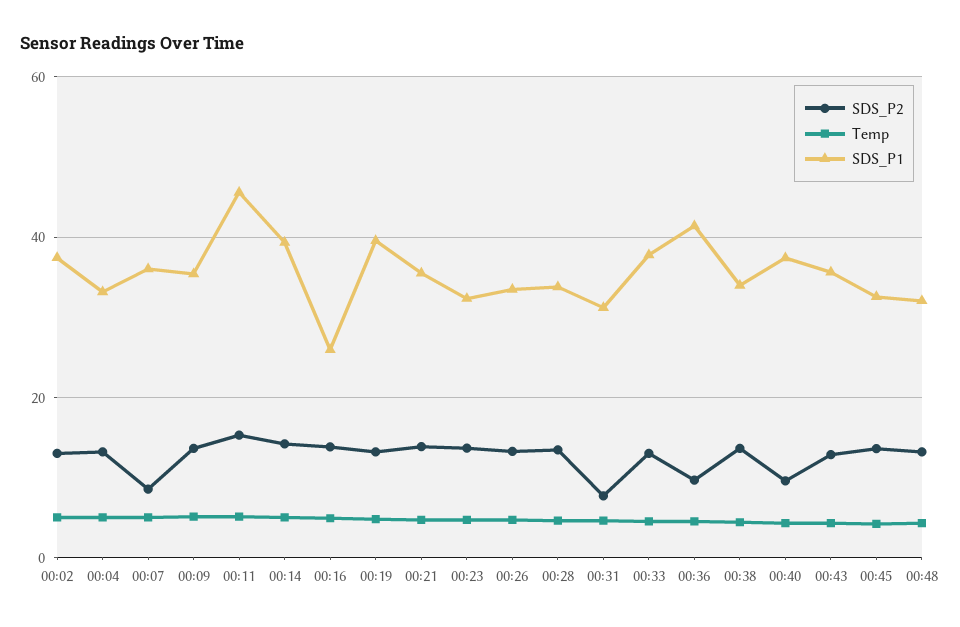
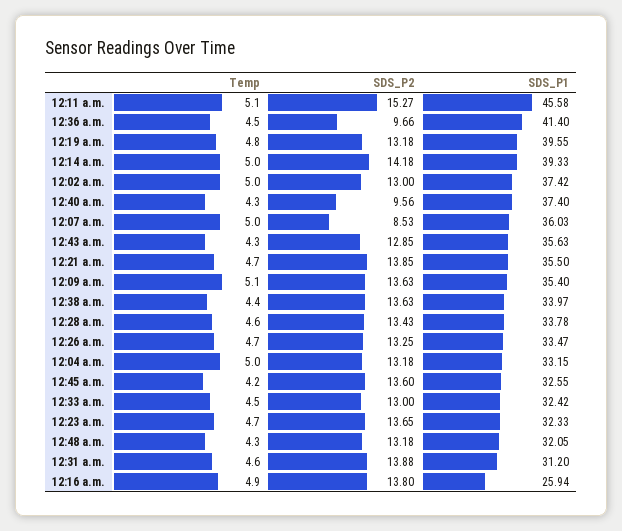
  {
    "SDS_P2": {
      "00:02": 13,
      "00:04": 13.18,
      "00:07": 8.53,
      "00:09": 13.63,
      "00:11": 15.27,
      "00:14": 14.18,
      "00:16": 13.8,
      "00:19": 13.18,
      "00:21": 13.85,
      "00:23": 13.65,
      "00:26": 13.25,
      "00:28": 13.43,
-     "00:31": 8,
+     "00:31": 13.88,
      "00:33": 13,
      "00:36": 9.66,
      "00:38": 13.63,
      "00:40": 9.56,
      "00:43": 12.85,
      "00:45": 13.6,
      "00:48": 13.18
    },
    "Temp": {
      "00:02": 5,
      "00:04": 5,
      "00:07": 5,
      "00:09": 5.1,
      "00:11": 5.1,
      "00:14": 5,
      "00:16": 4.9,
      "00:19": 4.8,
      "00:21": 4.7,
      "00:23": 4.7,
      "00:26": 4.7,
      "00:28": 4.6,
      "00:31": 4.6,
      "00:33": 4.5,
      "00:36": 4.5,
      "00:38": 4.4,
      "00:40": 4.3,
      "00:43": 4.3,
      "00:45": 4.2,
      "00:48": 4.3
    },
    "SDS_P1": {
      "00:02": 37.42,
      "00:04": 33.15,
      "00:07": 36.03,
      "00:09": 35.4,
      "00:11": 45.58,
      "00:14": 39.33,
      "00:16": 25.94,
      "00:19": 39.55,
      "00:21": 35.5,
      "00:23": 32.33,
      "00:26": 33.47,
      "00:28": 33.78,
      "00:31": 31.2,
-     "00:33": 38,
+     "00:33": 32.42,
      "00:36": 41.4,
      "00:38": 33.97,
      "00:40": 37.4,
      "00:43": 35.63,
      "00:45": 32.55,
      "00:48": 32.05
    }
  }

